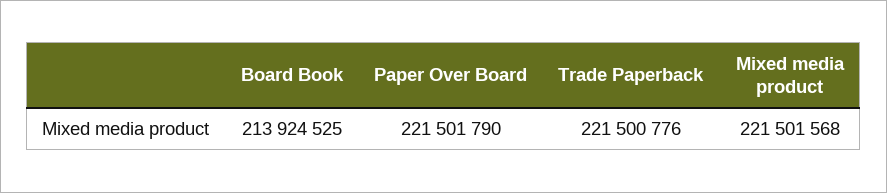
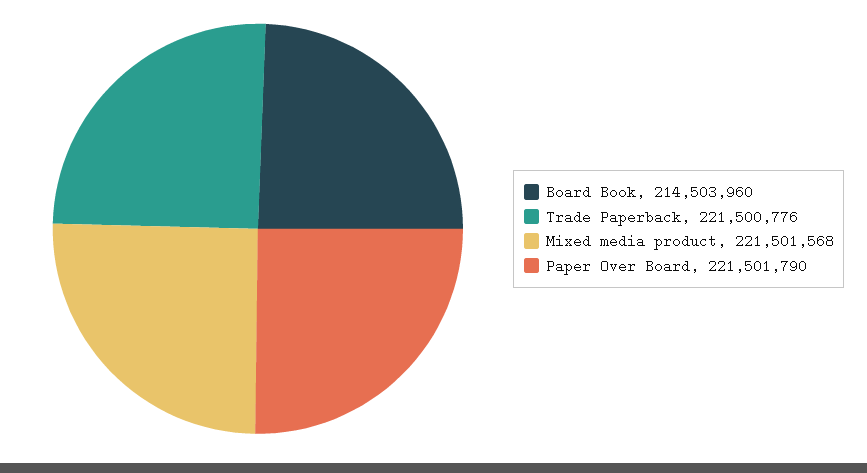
  {
-   "Board Book": 213924525,
+   "Board Book": 214503960,
    "Paper Over Board": 221501790,
    "Trade Paperback": 221500776,
    "Mixed media product": 221501568
  }

